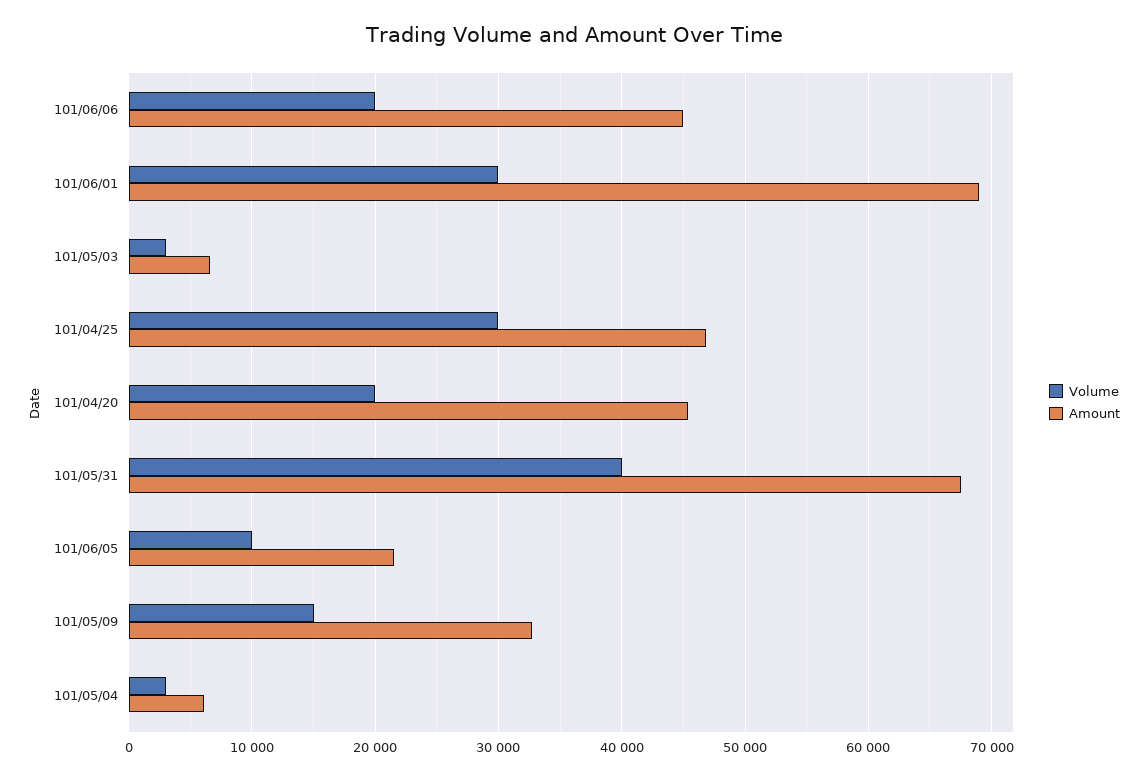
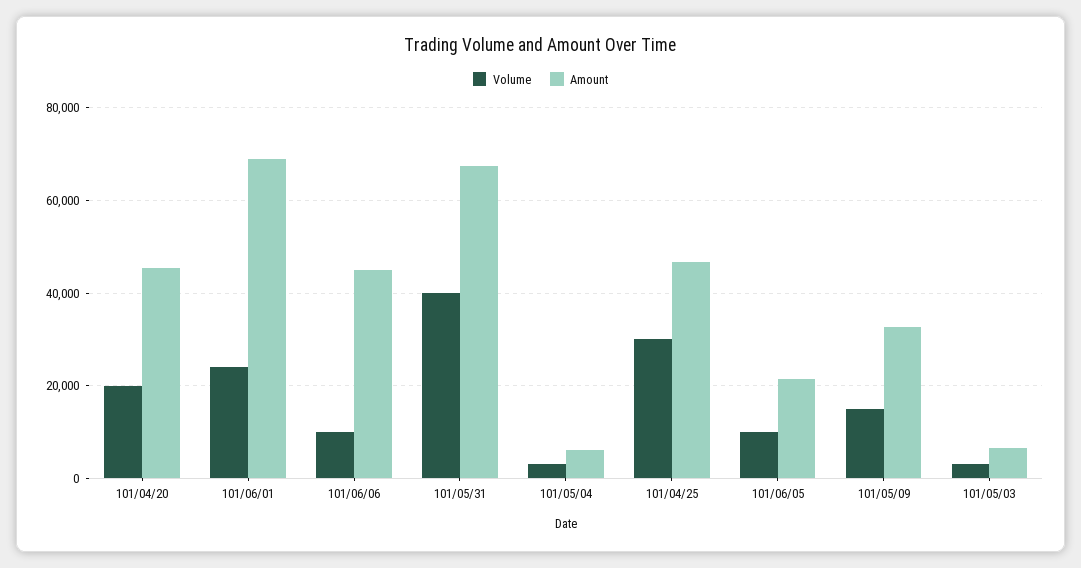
  {
    "Volume": {
-     "101/06/06": 20000,
+     "101/06/06": 10000,
-     "101/06/01": 30000,
+     "101/06/01": 24000,
      "101/05/03": 3000,
      "101/04/25": 30000,
      "101/04/20": 20000,
      "101/05/31": 40000,
      "101/06/05": 10000,
      "101/05/09": 15000,
      "101/05/04": 3000
    },
    "Amount": {
      "101/06/06": 45000,
      "101/06/01": 69000,
      "101/05/03": 7000,
      "101/04/25": 47000,
      "101/04/20": 45000,
      "101/05/31": 68000,
      "101/06/05": 22000,
      "101/05/09": 33000,
      "101/05/04": 6000
    }
  }

